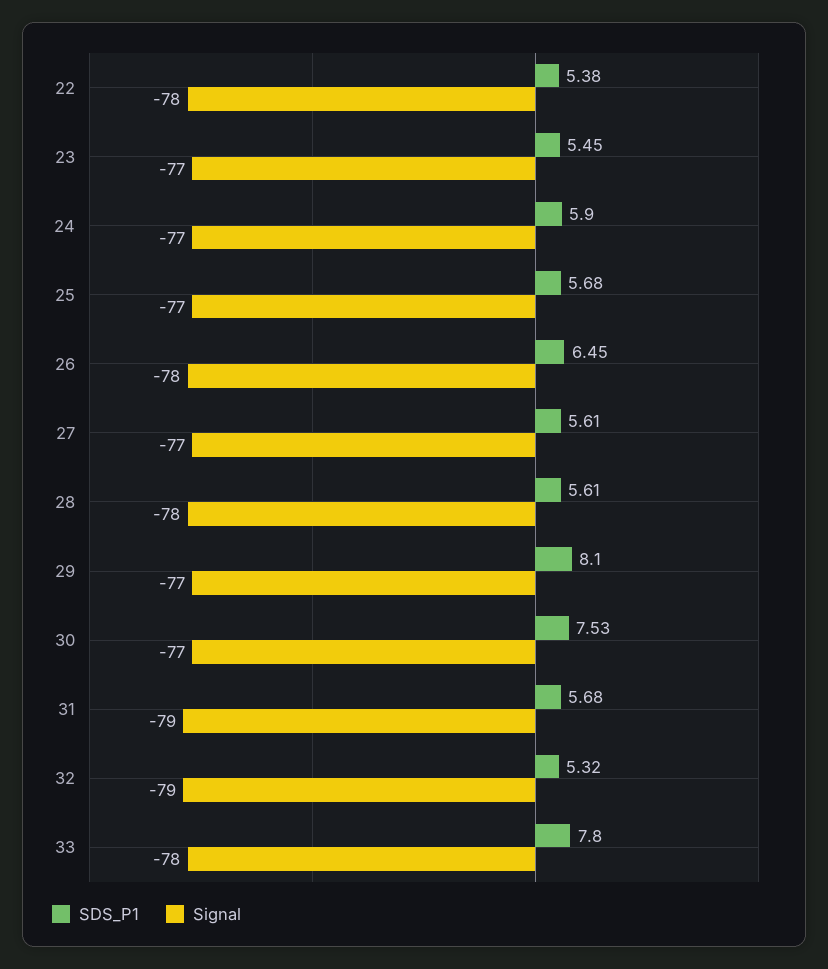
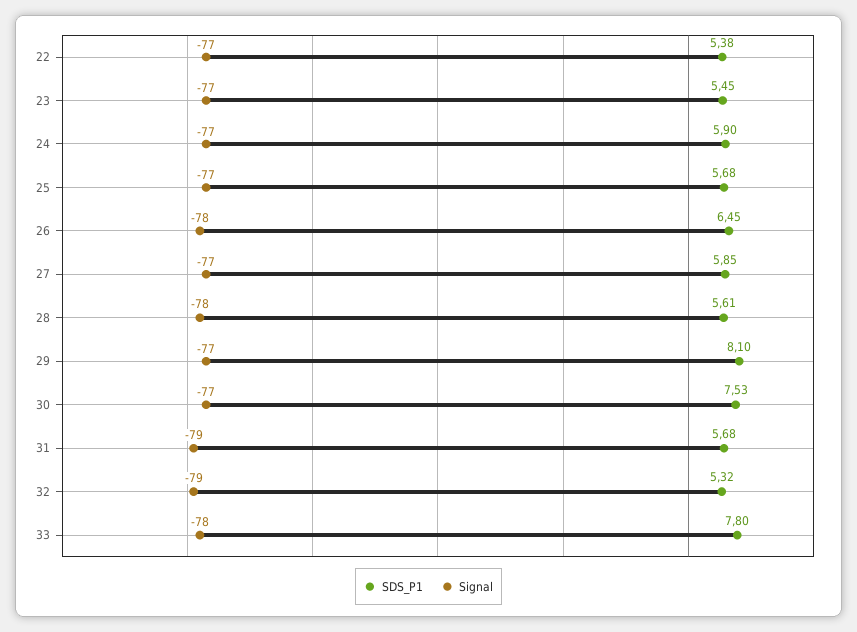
  {
    "SDS_P1": {
      "22": 5.38,
      "23": 5.45,
      "24": 5.9,
      "25": 5.68,
      "26": 6.45,
-     "27": 5.61,
+     "27": 5.85,
      "28": 5.61,
      "29": 8.1,
      "30": 7.53,
      "31": 5.68,
      "32": 5.32,
      "33": 7.8
    },
    "Signal": {
-     "22": -78,
+     "22": -77,
      "23": -77,
      "24": -77,
      "25": -77,
      "26": -78,
      "27": -77,
      "28": -78,
      "29": -77,
      "30": -77,
      "31": -79,
      "32": -79,
      "33": -78
    }
  }

